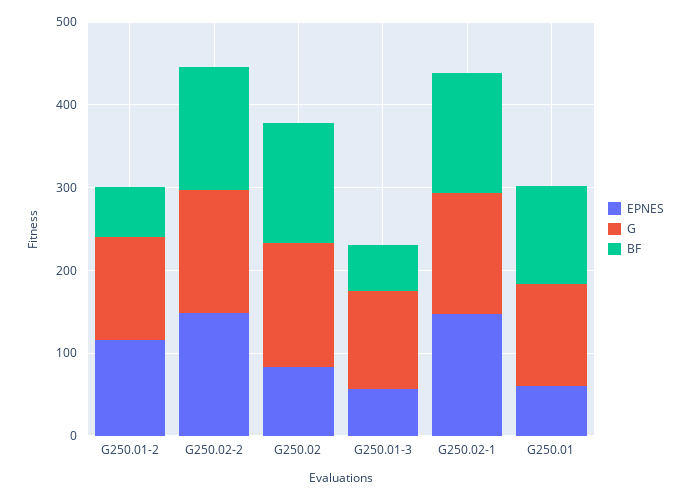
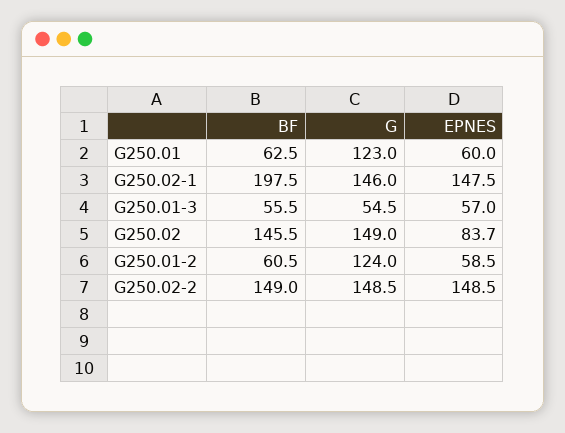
  {
    "EPNES": {
-     "G250.01-2": 120,
+     "G250.01-2": 58.5,
      "G250.02-2": 148.5,
      "G250.02": 83.7,
      "G250.01-3": 57,
      "G250.02-1": 147.5,
      "G250.01": 60
    },
    "G": {
      "G250.01-2": 124,
      "G250.02-2": 148.5,
      "G250.02": 149,
-     "G250.01-3": 120,
+     "G250.01-3": 54.5,
      "G250.02-1": 146,
      "G250.01": 123
    },
    "BF": {
      "G250.01-2": 60.5,
      "G250.02-2": 149,
      "G250.02": 145.5,
      "G250.01-3": 55.5,
-     "G250.02-1": 140,
+     "G250.02-1": 197.5,
-     "G250.01": 120
+     "G250.01": 62.5
    }
  }

